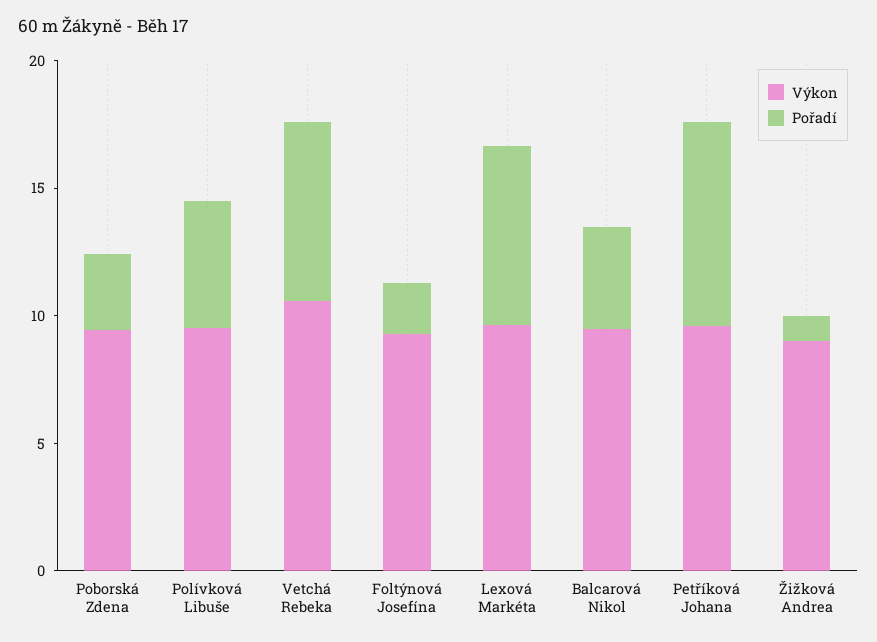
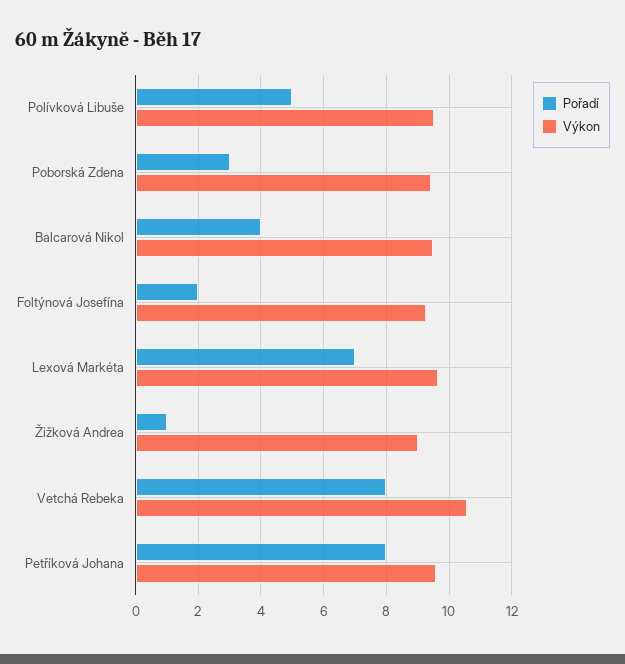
  {
    "Výkon": {
      "Poborská Zdena": 9.4,
      "Polívková Libuše": 9.6,
      "Vetchá Rebeka": 10.6,
      "Foltýnová Josefína": 9.2,
      "Lexová Markéta": 9.6,
      "Balcarová Nikol": 9.4,
      "Petříková Johana": 9.6,
      "Žižková Andrea": 9
    },
    "Pořadí": {
      "Poborská Zdena": 3,
      "Polívková Libuše": 5,
-     "Vetchá Rebeka": 7,
+     "Vetchá Rebeka": 8,
      "Foltýnová Josefína": 2,
      "Lexová Markéta": 7,
      "Balcarová Nikol": 4,
      "Petříková Johana": 8,
      "Žižková Andrea": 1
    }
  }

